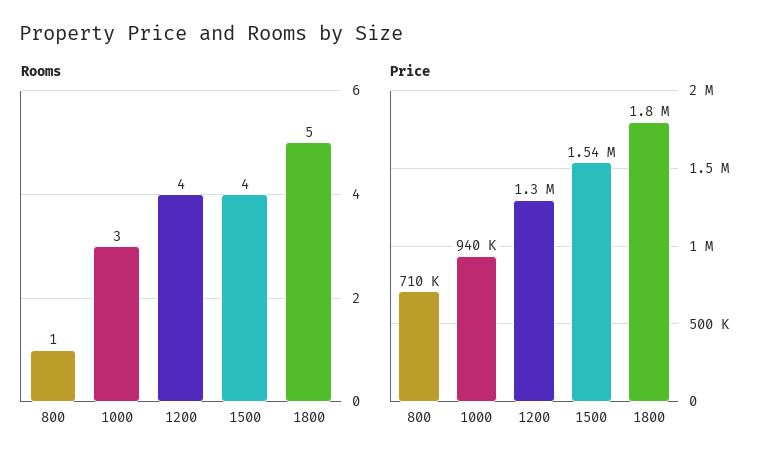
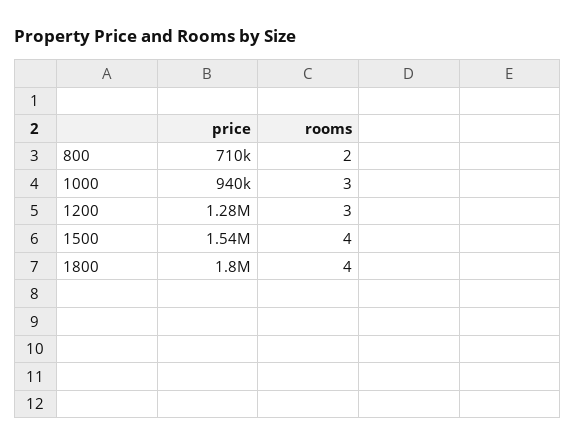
  {
    "Rooms": {
-     "800": 1,
+     "800": 2,
      "1000": 3,
-     "1200": 4,
+     "1200": 3,
      "1500": 4,
-     "1800": 5
+     "1800": 4
    },
    "Price": {
      "800": 710000,
      "1000": 940000,
-     "1200": 1300000,
+     "1200": 1280000,
      "1500": 1540000,
      "1800": 1800000
    }
  }

